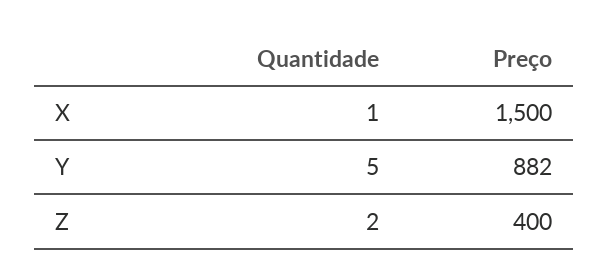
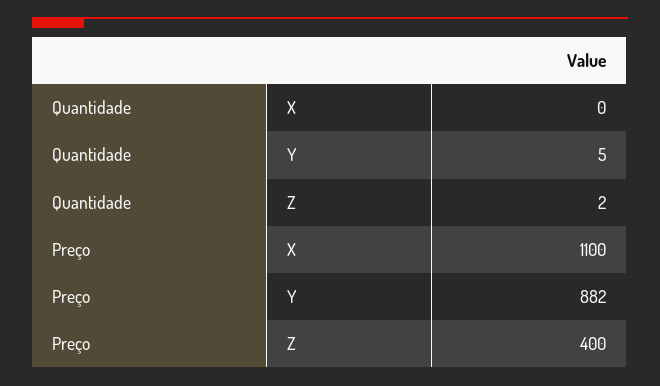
  {
    "Quantidade": {
-     "X": 1,
+     "X": 0,
      "Y": 5,
      "Z": 2
    },
    "Preço": {
-     "X": 1500,
+     "X": 1100,
      "Y": 882,
      "Z": 400
    }
  }

